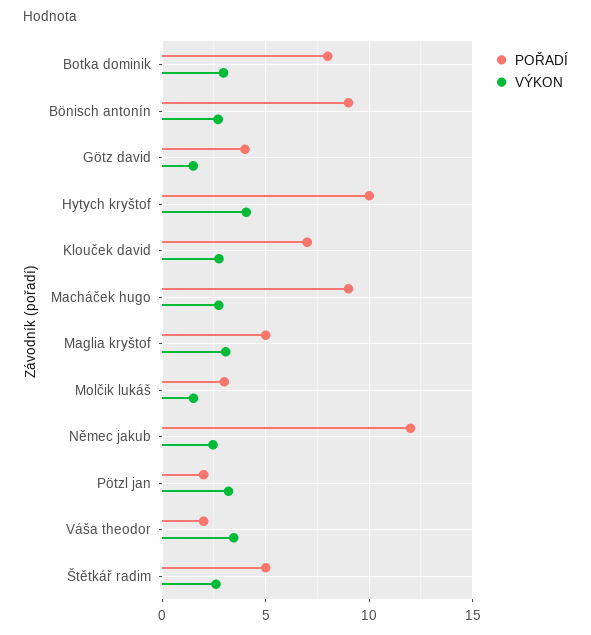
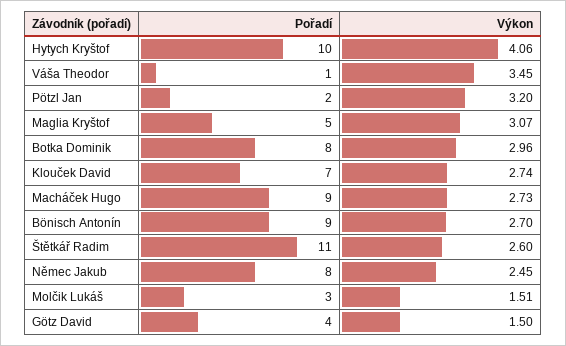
  {
    "POŘADÍ": {
      "Botka dominik": 8,
      "Bönisch antonín": 9,
      "Götz david": 4,
      "Hytych kryštof": 10,
      "Klouček david": 7,
      "Macháček hugo": 9,
      "Maglia kryštof": 5,
      "Molčik lukáš": 3,
-     "Němec jakub": 12,
+     "Němec jakub": 8,
      "Pötzl jan": 2,
-     "Váša theodor": 2,
+     "Váša theodor": 1,
-     "Štětkář radim": 5
+     "Štětkář radim": 11
    },
    "VÝKON": {
      "Botka dominik": 2.96,
      "Bönisch antonín": 2.7,
      "Götz david": 1.5,
      "Hytych kryštof": 4.06,
      "Klouček david": 2.74,
      "Macháček hugo": 2.73,
      "Maglia kryštof": 3.07,
      "Molčik lukáš": 1.51,
      "Němec jakub": 2.45,
      "Pötzl jan": 3.2,
      "Váša theodor": 3.45,
      "Štětkář radim": 2.6
    }
  }

